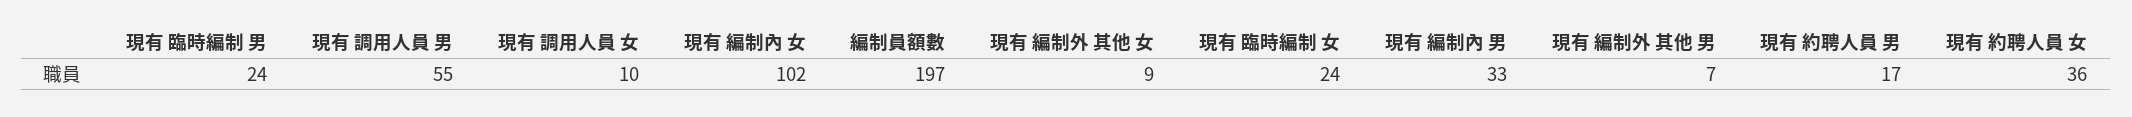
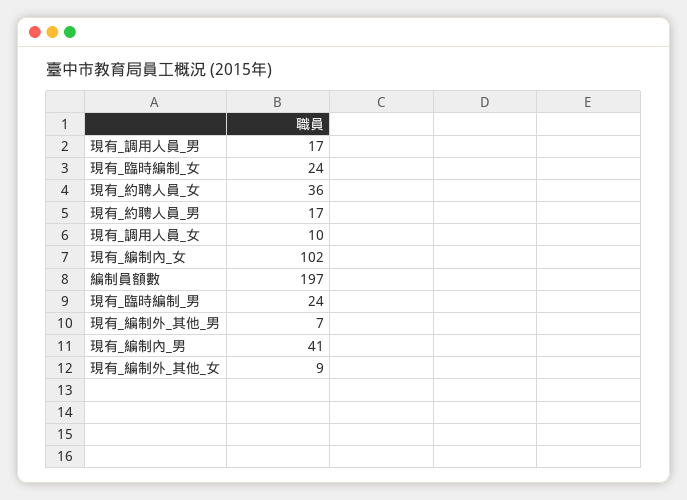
  {
    "現有 臨時編制 男": 24,
-   "現有 調用人員 男": 55,
+   "現有 調用人員 男": 17,
    "現有 調用人員 女": 10,
    "現有 編制內 女": 102,
    "編制員額數": 197,
    "現有 編制外 其他 女": 9,
    "現有 臨時編制 女": 24,
-   "現有 編制內 男": 33,
+   "現有 編制內 男": 41,
    "現有 編制外 其他 男": 7,
    "現有 約聘人員 男": 17,
    "現有 約聘人員 女": 36
  }

